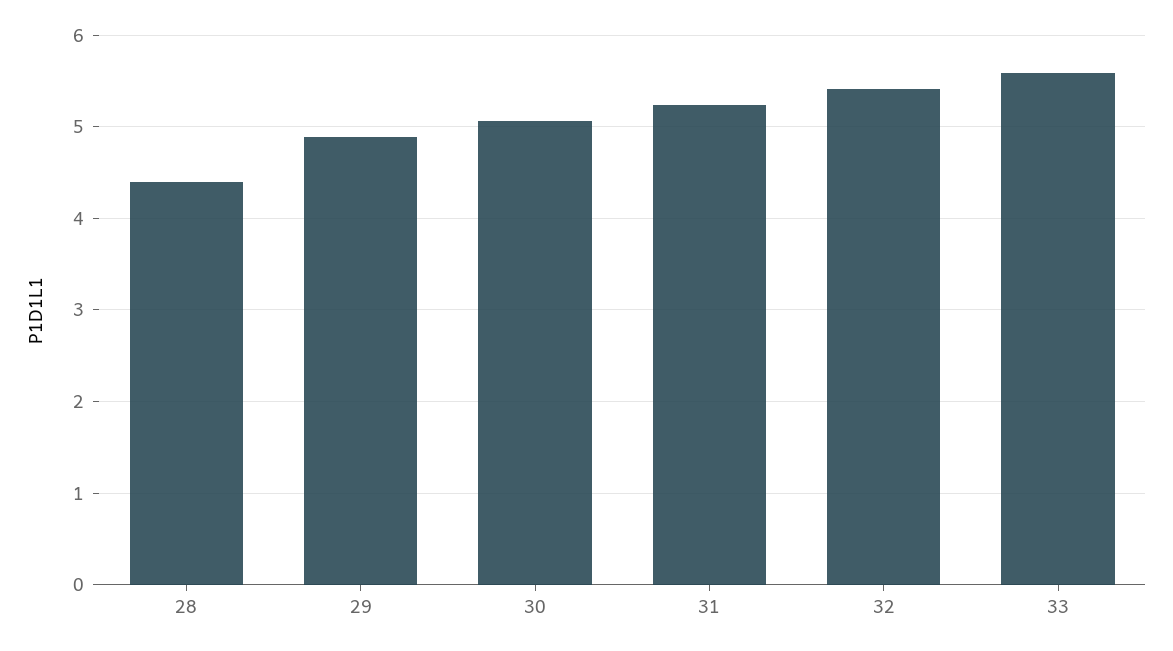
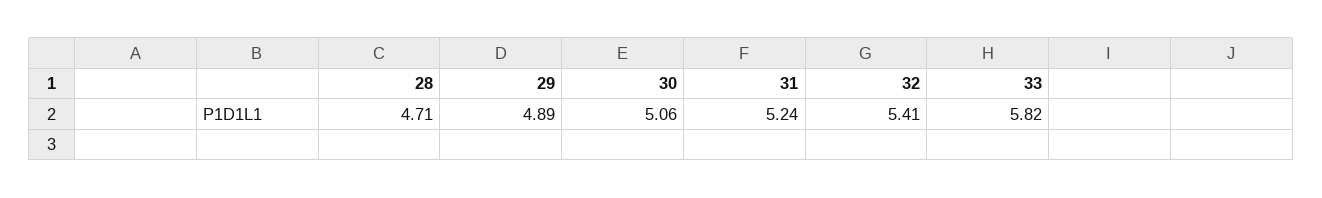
  {
-   "28": 4.4,
+   "28": 4.71,
    "29": 4.89,
    "30": 5.06,
    "31": 5.24,
    "32": 5.41,
-   "33": 5.6
+   "33": 5.82
  }

